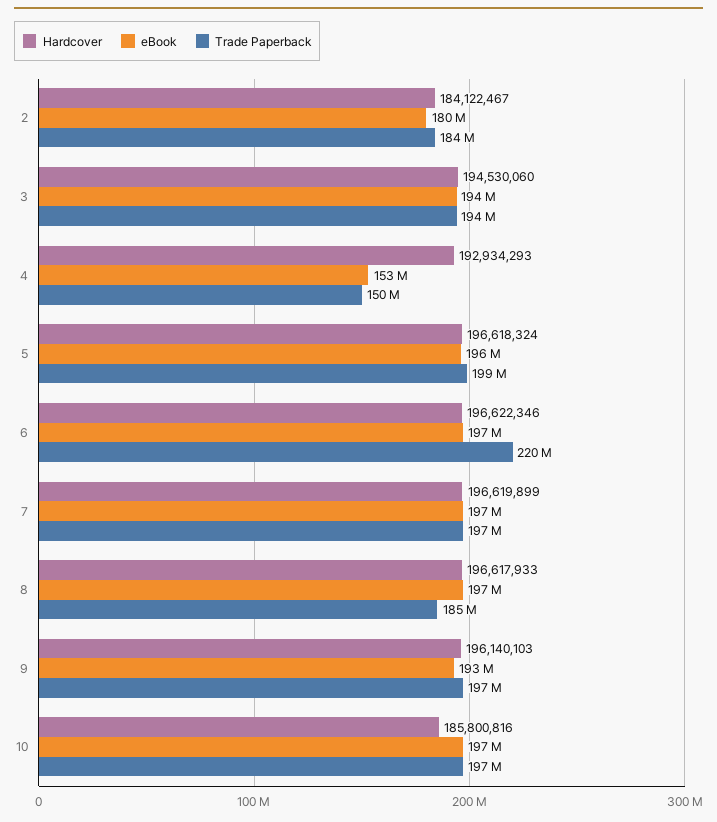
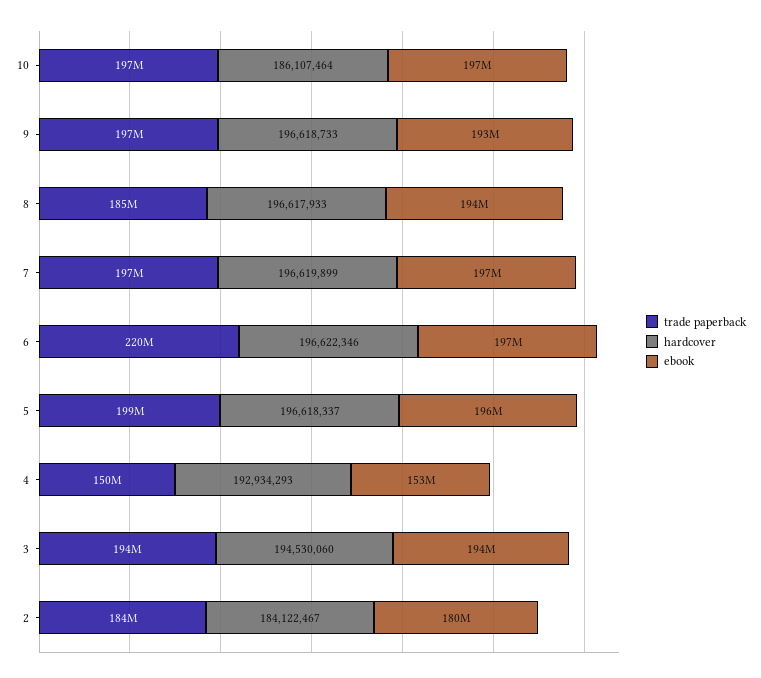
  {
    "Hardcover": {
      "2": 184122467,
      "3": 194530060,
      "4": 192934293,
-     "5": 196618324,
+     "5": 196618337,
      "6": 196622346,
      "7": 196619899,
      "8": 196617933,
-     "9": 196140103,
+     "9": 196618733,
-     "10": 185800816
+     "10": 186107464
    },
    "eBook": {
      "2": 180000000,
      "3": 194000000,
      "4": 153000000,
      "5": 196000000,
      "6": 197000000,
      "7": 197000000,
-     "8": 197000000,
+     "8": 194000000,
      "9": 193000000,
      "10": 197000000
    },
    "Trade Paperback": {
      "2": 184000000,
      "3": 194000000,
      "4": 150000000,
      "5": 199000000,
      "6": 220000000,
      "7": 197000000,
      "8": 185000000,
      "9": 197000000,
      "10": 197000000
    }
  }

